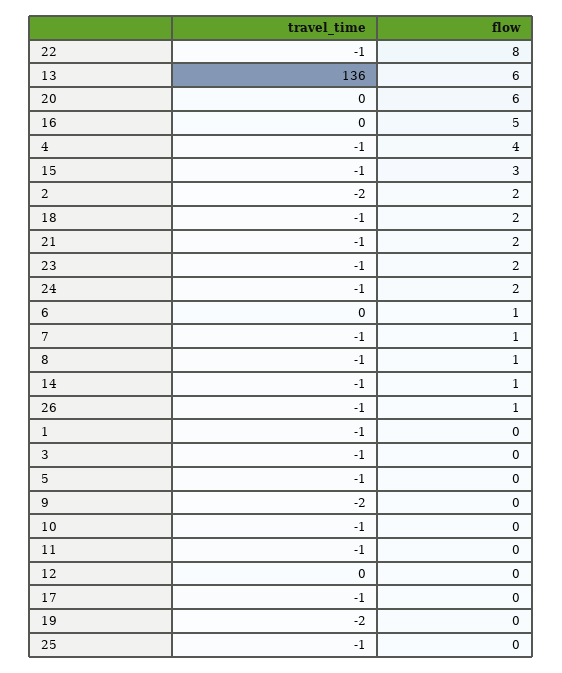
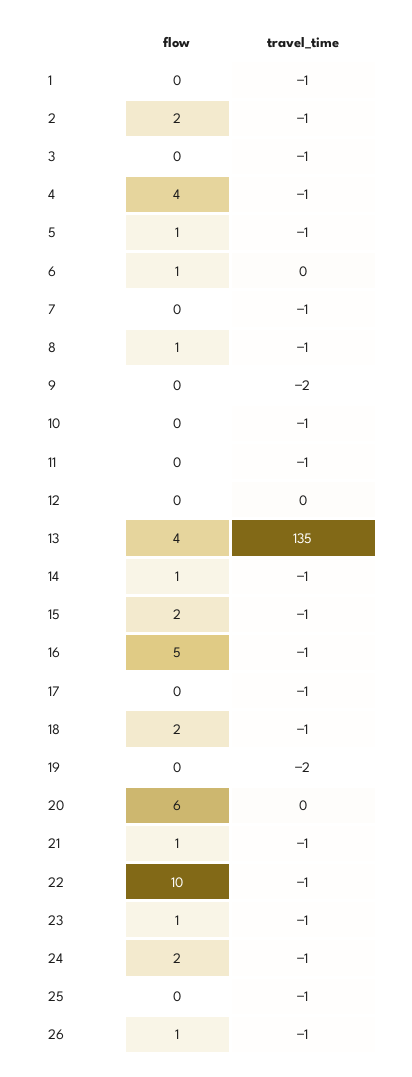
  {
    "travel_time": {
      "22": -1,
-     "13": 136,
+     "13": 135,
      "20": 0,
-     "16": 0,
+     "16": -1,
      "4": -1,
      "15": -1,
-     "2": -2,
+     "2": -1,
      "18": -1,
      "21": -1,
      "23": -1,
      "24": -1,
      "6": 0,
      "7": -1,
      "8": -1,
      "14": -1,
      "26": -1,
      "1": -1,
      "3": -1,
      "5": -1,
      "9": -2,
      "10": -1,
      "11": -1,
      "12": 0,
      "17": -1,
      "19": -2,
      "25": -1
    },
    "flow": {
-     "22": 8,
+     "22": 10,
-     "13": 6,
+     "13": 4,
      "20": 6,
      "16": 5,
      "4": 4,
-     "15": 3,
+     "15": 2,
      "2": 2,
      "18": 2,
-     "21": 2,
+     "21": 1,
-     "23": 2,
+     "23": 1,
      "24": 2,
      "6": 1,
-     "7": 1,
+     "7": 0,
      "8": 1,
      "14": 1,
      "26": 1,
      "1": 0,
      "3": 0,
-     "5": 0,
+     "5": 1,
      "9": 0,
      "10": 0,
      "11": 0,
      "12": 0,
      "17": 0,
      "19": 0,
      "25": 0
    }
  }

